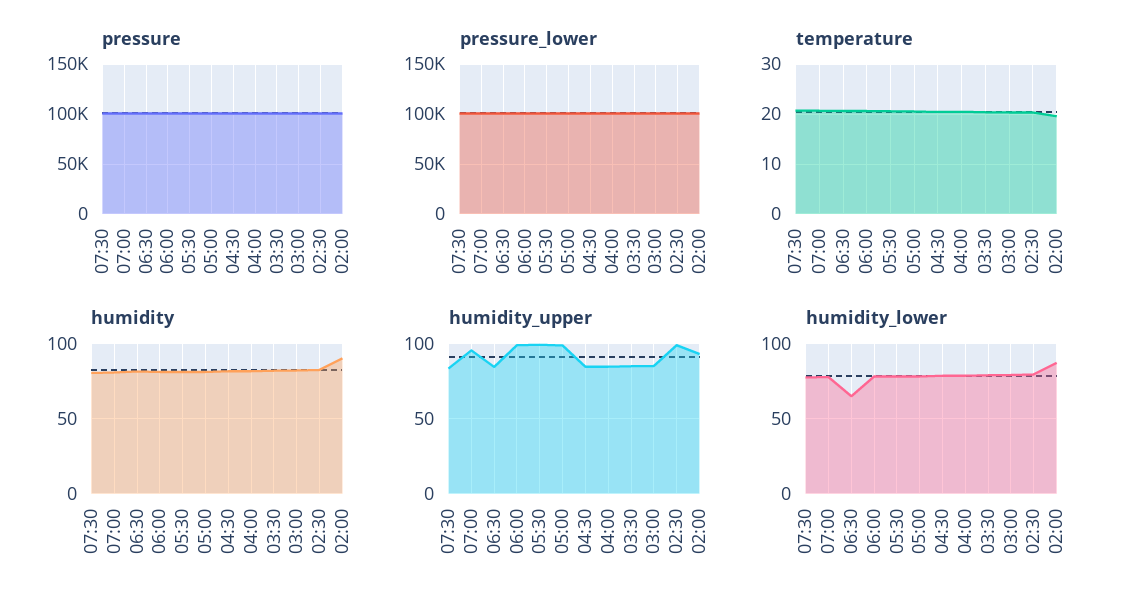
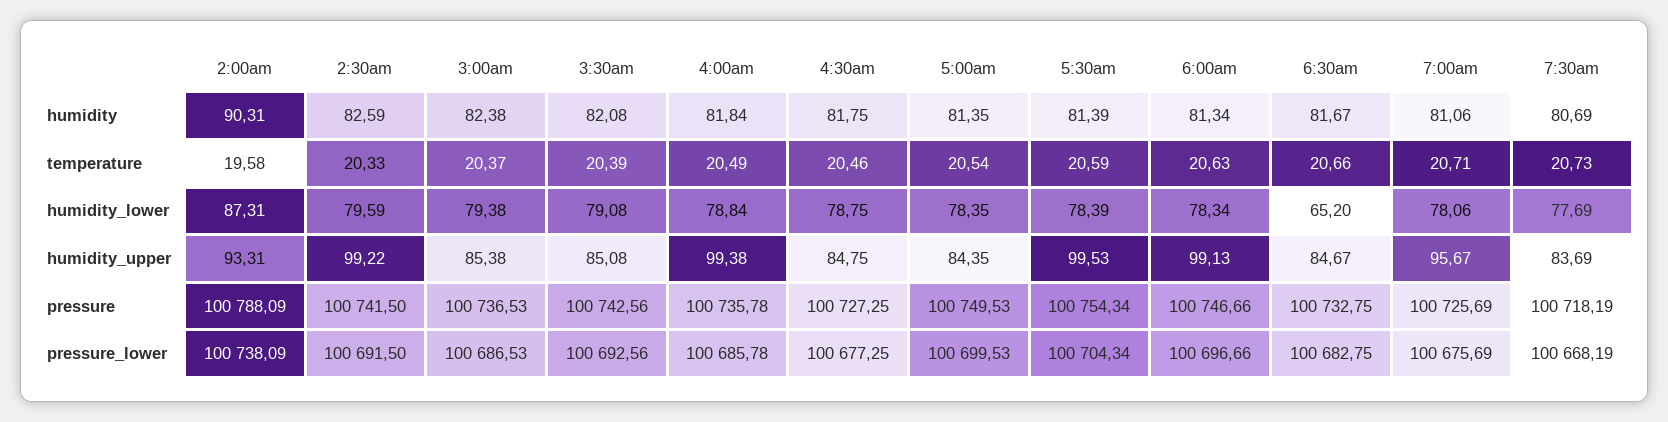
  {
    "pressure": {
      "07:30": 100718.19,
      "07:00": 100725.69,
      "06:30": 100732.75,
      "06:00": 100746.66,
      "05:30": 100754.34,
      "05:00": 100749.53,
      "04:30": 100727.25,
      "04:00": 100735.78,
      "03:30": 100742.56,
      "03:00": 100736.53,
      "02:30": 100741.5,
      "02:00": 100788.09
    },
    "pressure_lower": {
      "07:30": 100668.19,
      "07:00": 100675.69,
      "06:30": 100682.75,
      "06:00": 100696.66,
      "05:30": 100704.34,
      "05:00": 100699.53,
      "04:30": 100677.25,
      "04:00": 100685.78,
      "03:30": 100692.56,
      "03:00": 100686.53,
      "02:30": 100691.5,
      "02:00": 100738.09
    },
    "temperature": {
      "07:30": 20.73,
      "07:00": 20.71,
      "06:30": 20.66,
      "06:00": 20.63,
      "05:30": 20.59,
      "05:00": 20.54,
      "04:30": 20.46,
      "04:00": 20.49,
      "03:30": 20.39,
      "03:00": 20.37,
      "02:30": 20.33,
      "02:00": 19.58
    },
    "humidity": {
      "07:30": 80.69,
      "07:00": 81.06,
      "06:30": 81.67,
      "06:00": 81.34,
      "05:30": 81.39,
      "05:00": 81.35,
      "04:30": 81.75,
      "04:00": 81.84,
      "03:30": 82.08,
      "03:00": 82.38,
      "02:30": 82.59,
      "02:00": 90.31
    },
    "humidity_upper": {
      "07:30": 83.69,
      "07:00": 95.67,
      "06:30": 84.67,
      "06:00": 99.13,
      "05:30": 99.53,
-     "05:00": 100,
+     "05:00": 84.35,
      "04:30": 84.75,
-     "04:00": 85,
+     "04:00": 99.38,
      "03:30": 85.08,
      "03:00": 85.38,
      "02:30": 99.22,
      "02:00": 93.31
    },
    "humidity_lower": {
      "07:30": 77.69,
      "07:00": 78.06,
      "06:30": 65.2,
      "06:00": 78.34,
      "05:30": 78.39,
      "05:00": 78.35,
      "04:30": 78.75,
      "04:00": 78.84,
      "03:30": 79.08,
      "03:00": 79.38,
      "02:30": 79.59,
      "02:00": 87.31
    }
  }

